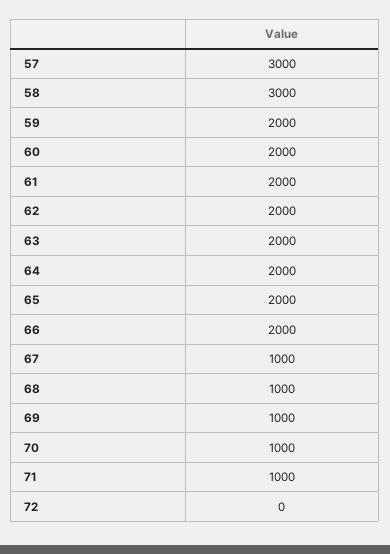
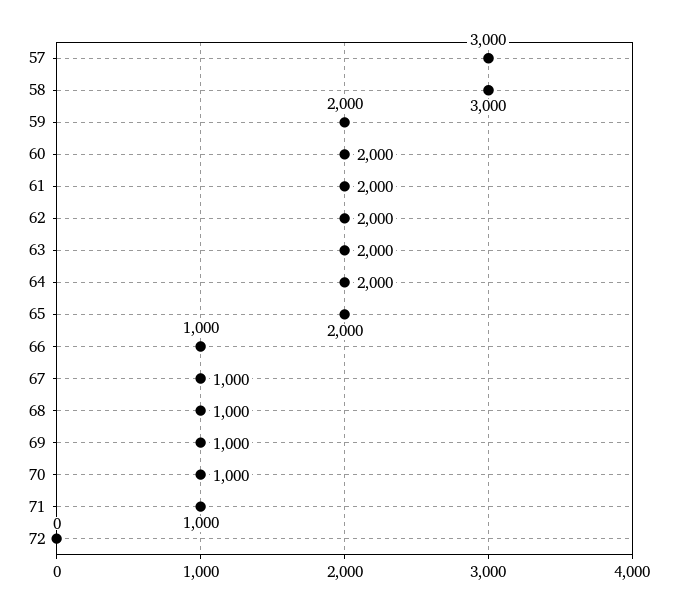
  {
    "57": 3000,
    "58": 3000,
    "59": 2000,
    "60": 2000,
    "61": 2000,
    "62": 2000,
    "63": 2000,
    "64": 2000,
    "65": 2000,
-   "66": 2000,
+   "66": 1000,
    "67": 1000,
    "68": 1000,
    "69": 1000,
    "70": 1000,
    "71": 1000,
    "72": 0
  }

